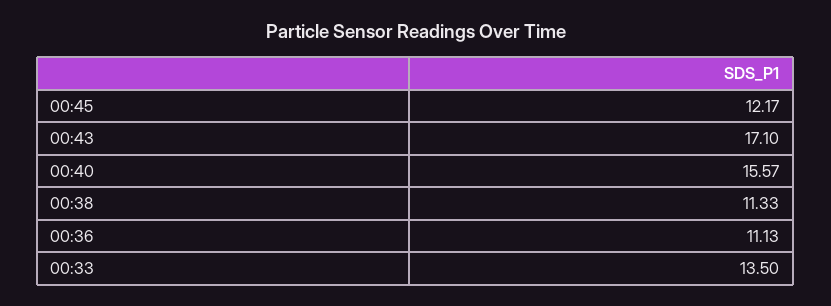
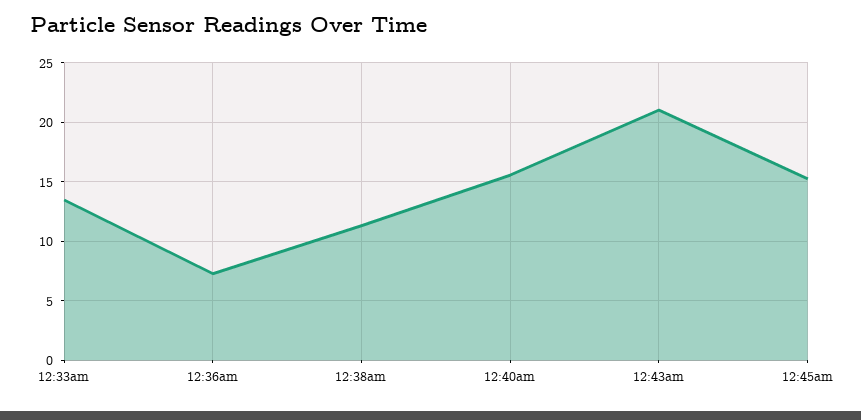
  {
-   "00:45": 12.17,
+   "00:45": 15,
-   "00:43": 17.1,
+   "00:43": 21,
    "00:40": 15.57,
    "00:38": 11.33,
-   "00:36": 11.13,
+   "00:36": 7,
    "00:33": 13.5
  }

